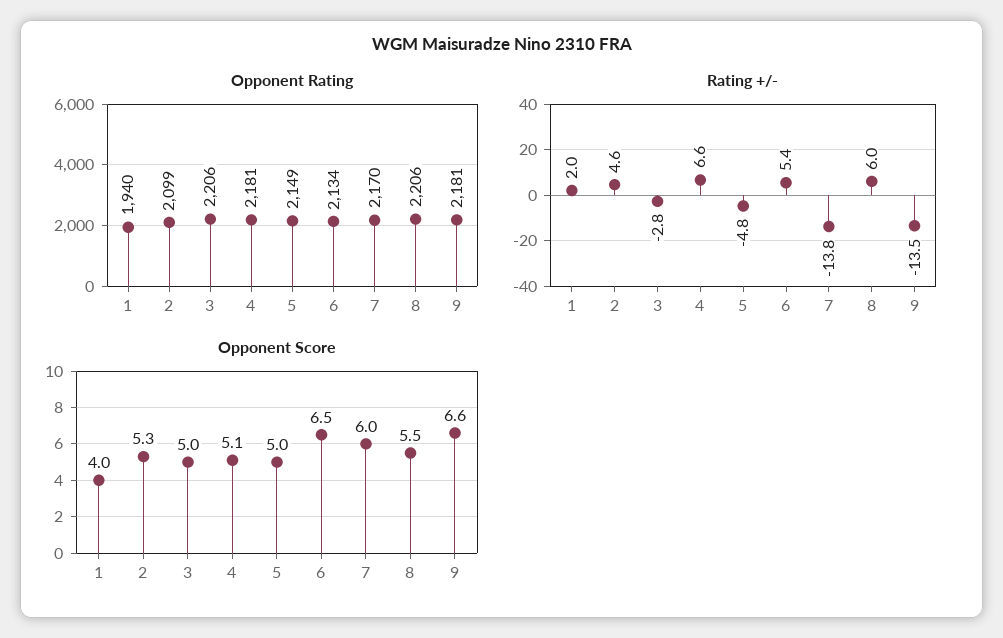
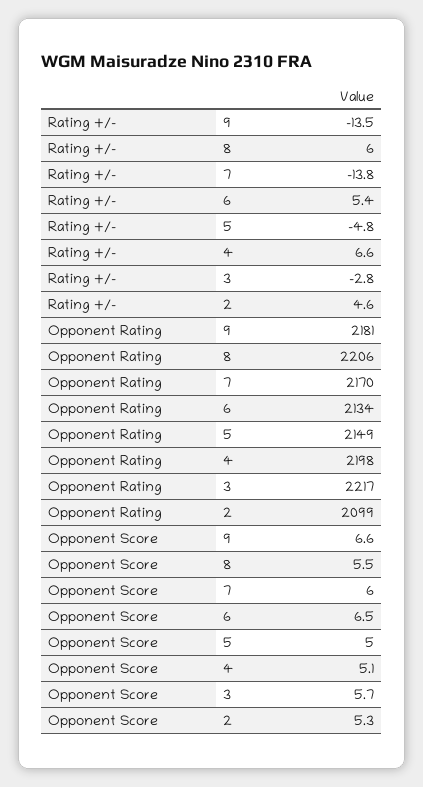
  {
    "Opponent Rating": {
-     "1": 1940,
      "2": 2099,
-     "3": 2206,
+     "3": 2217,
-     "4": 2181,
+     "4": 2198,
      "5": 2149,
      "6": 2134,
      "7": 2170,
      "8": 2206,
      "9": 2181
    },
    "Rating +/-": {
-     "1": 2,
      "2": 4.6,
      "3": -2.8,
      "4": 6.6,
      "5": -4.8,
      "6": 5.4,
      "7": -13.8,
      "8": 6,
      "9": -13.5
    },
    "Opponent Score": {
-     "1": 4,
      "2": 5.3,
-     "3": 5,
+     "3": 5.7,
      "4": 5.1,
      "5": 5,
      "6": 6.5,
      "7": 6,
      "8": 5.5,
      "9": 6.6
    }
  }

